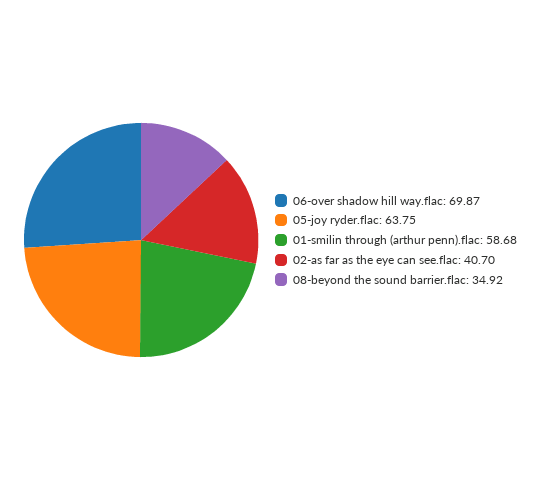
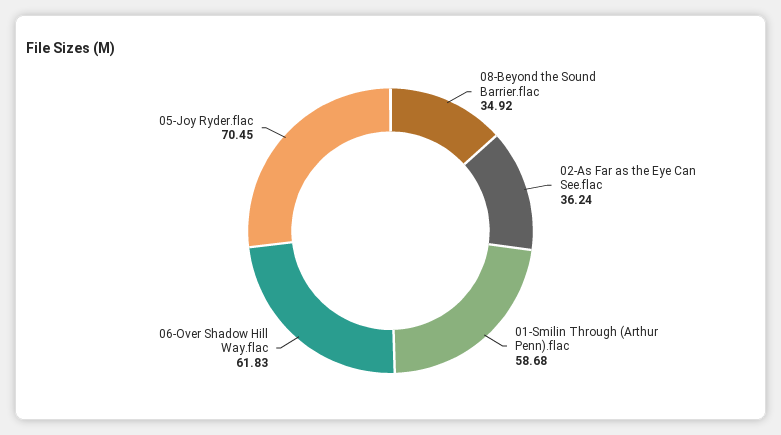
  {
-   "06-over shadow hill way.flac": 69.87,
+   "06-over shadow hill way.flac": 61.83,
-   "05-joy ryder.flac": 63.75,
+   "05-joy ryder.flac": 70.45,
    "01-smilin through (arthur penn).flac": 58.68,
-   "02-as far as the eye can see.flac": 40.7,
+   "02-as far as the eye can see.flac": 36.24,
    "08-beyond the sound barrier.flac": 34.92
  }

